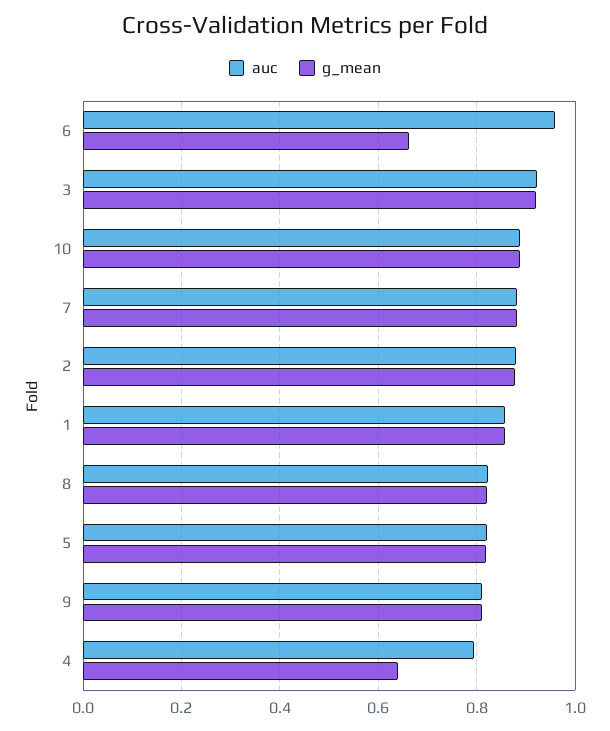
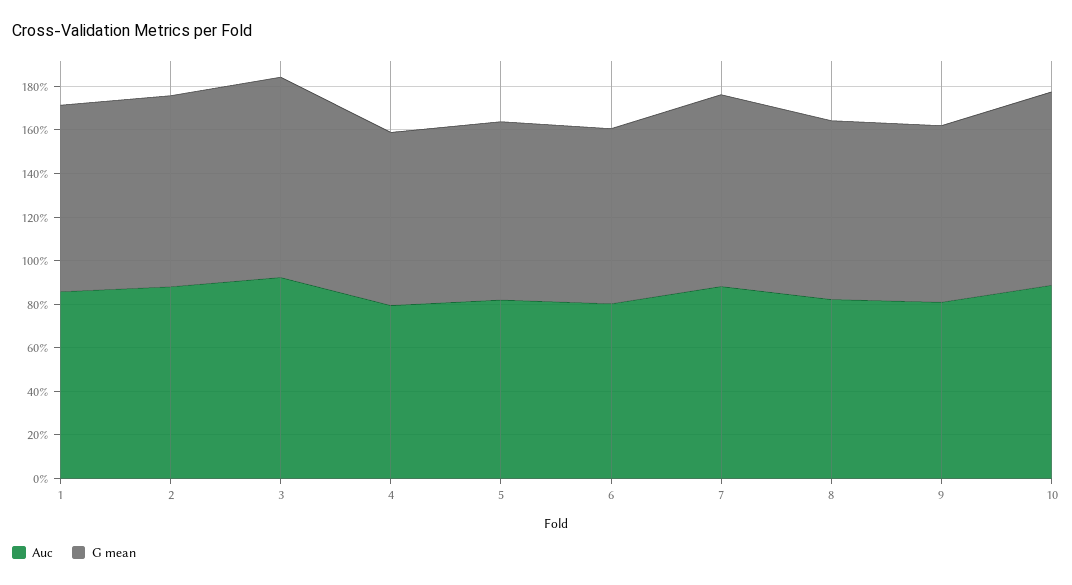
  {
    "auc": {
-     "6": 0.96,
+     "6": 0.8,
      "3": 0.92,
      "10": 0.88,
      "7": 0.88,
      "2": 0.88,
      "1": 0.86,
      "8": 0.82,
      "5": 0.82,
      "9": 0.82,
      "4": 0.8
    },
    "g_mean": {
-     "6": 0.66,
+     "6": 0.8,
      "3": 0.92,
      "10": 0.88,
      "7": 0.88,
      "2": 0.88,
      "1": 0.86,
      "8": 0.82,
      "5": 0.82,
      "9": 0.8,
-     "4": 0.64
+     "4": 0.8
    }
  }

